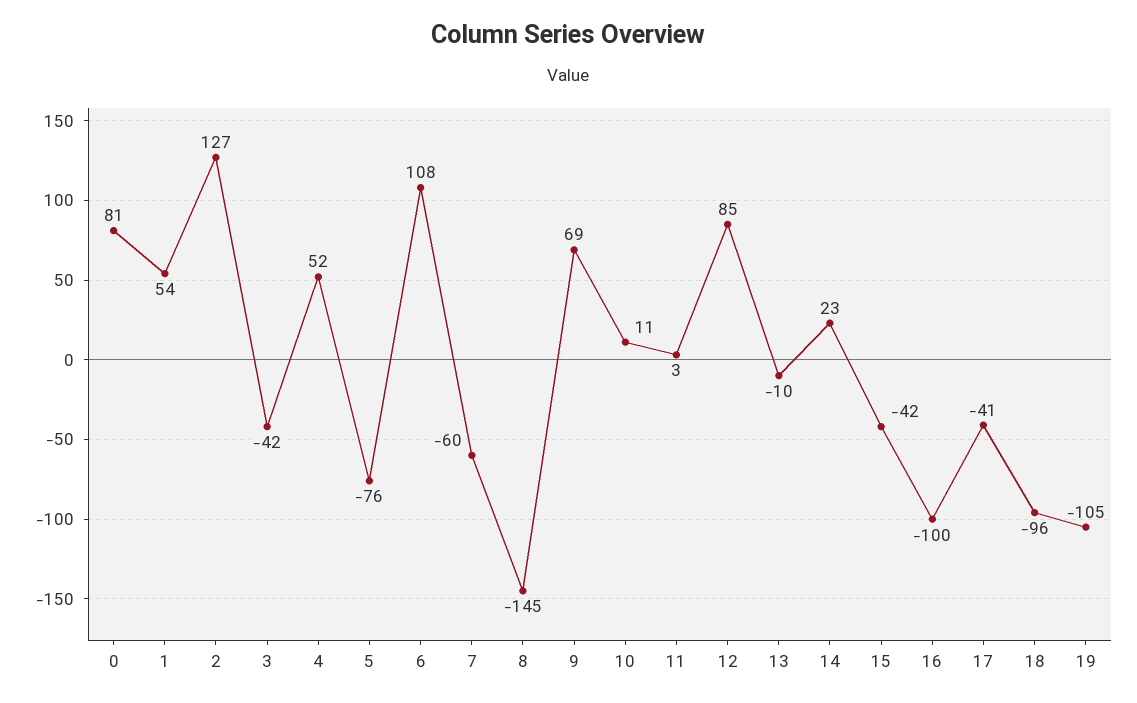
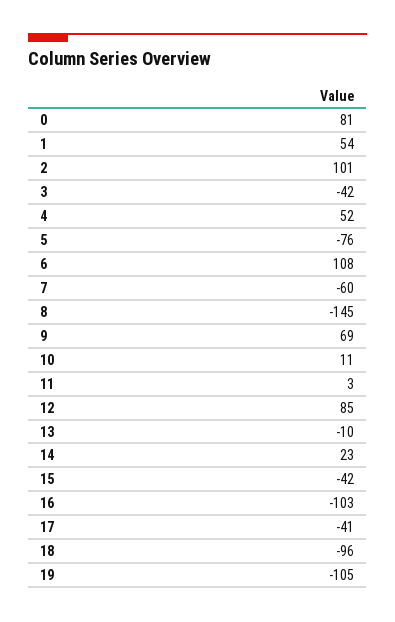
  {
    "0": 81,
    "1": 54,
-   "2": 127,
+   "2": 101,
    "3": -42,
    "4": 52,
    "5": -76,
    "6": 108,
    "7": -60,
    "8": -145,
    "9": 69,
    "10": 11,
    "11": 3,
    "12": 85,
    "13": -10,
    "14": 23,
    "15": -42,
-   "16": -100,
+   "16": -103,
    "17": -41,
    "18": -96,
    "19": -105
  }

